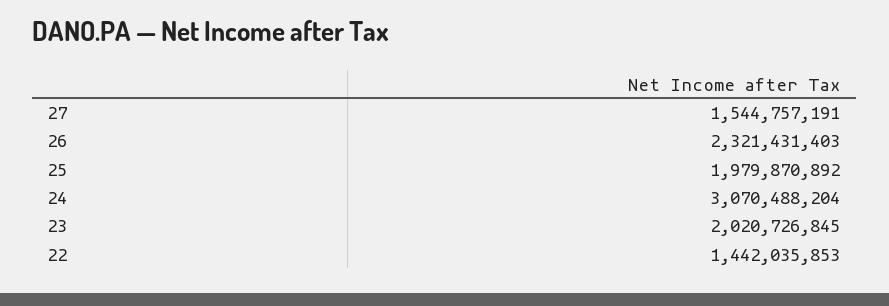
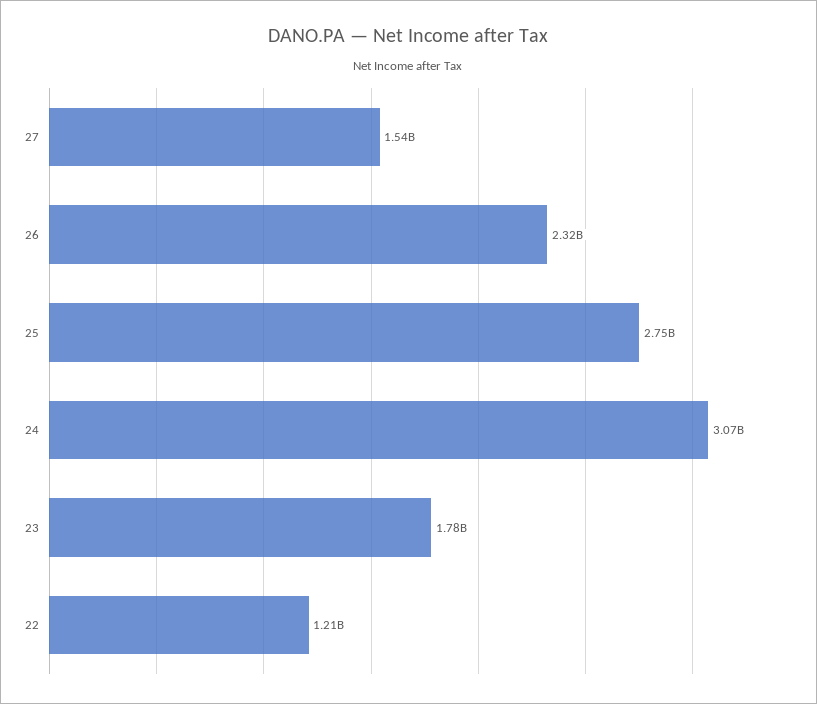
  {
    "27": 1544757191,
    "26": 2321431403,
-   "25": 1979870892,
+   "25": 2750000000,
    "24": 3070488204,
-   "23": 2020726845,
+   "23": 1780000000,
-   "22": 1442035853
+   "22": 1210000000
  }

